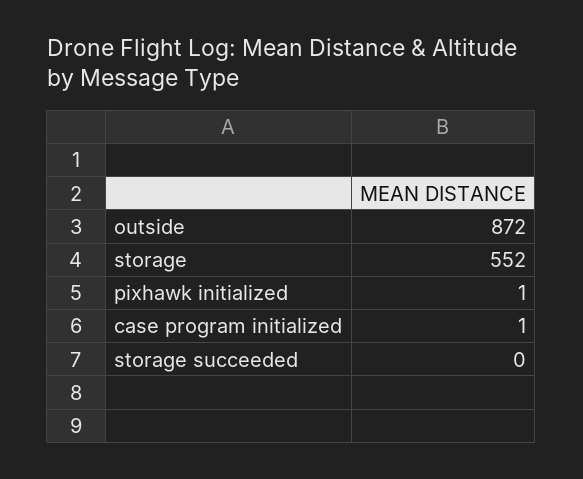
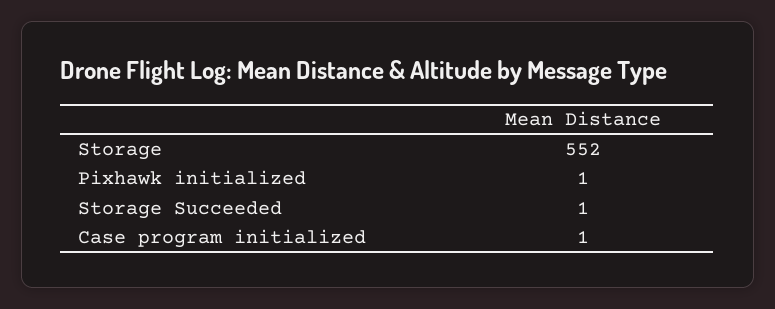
  {
-   "outside": 872,
    "storage": 552,
    "pixhawk initialized": 1,
    "case program initialized": 1,
-   "storage succeeded": 0
+   "storage succeeded": 1
  }

